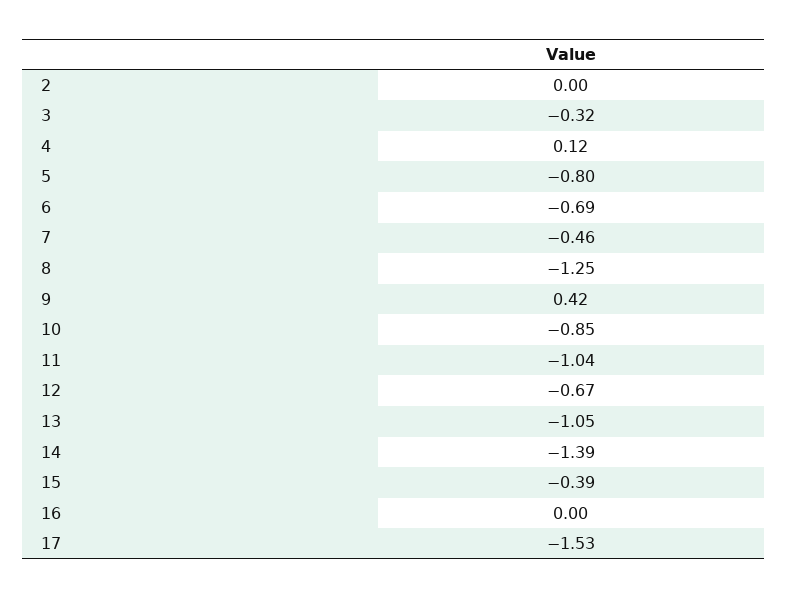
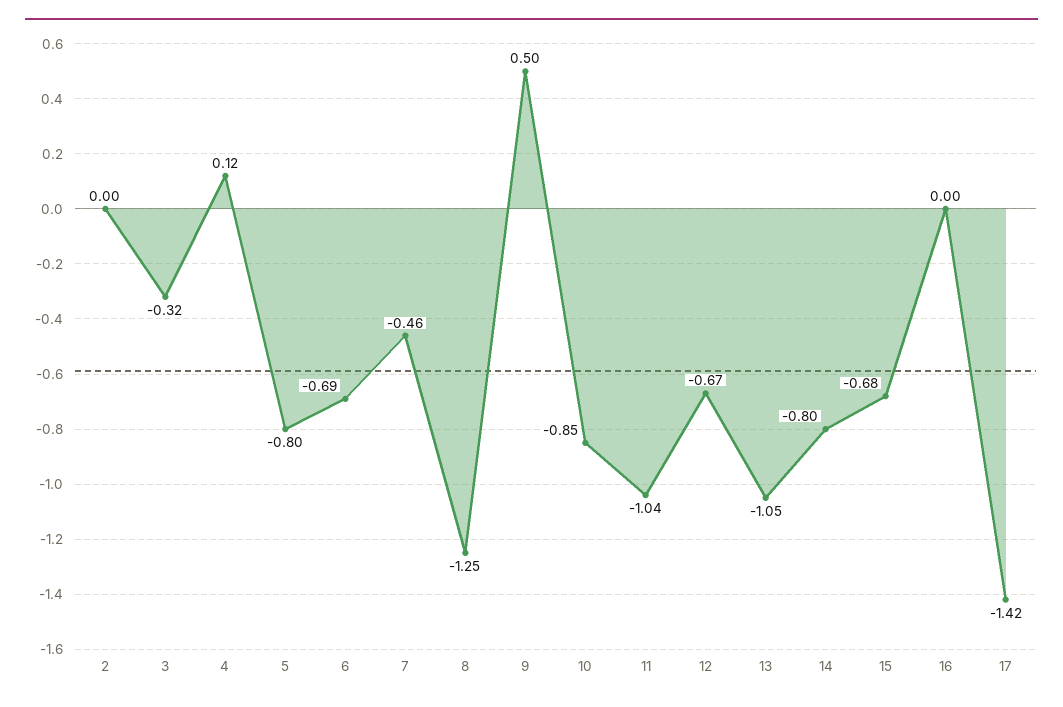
  {
    "2": 0,
    "3": -0.32,
    "4": 0.12,
    "5": -0.8,
    "6": -0.69,
    "7": -0.46,
    "8": -1.25,
-   "9": 0.42,
+   "9": 0.5,
    "10": -0.85,
    "11": -1.04,
    "12": -0.67,
    "13": -1.05,
-   "14": -1.39,
+   "14": -0.8,
-   "15": -0.39,
+   "15": -0.68,
    "16": 0,
-   "17": -1.53
+   "17": -1.42
  }

